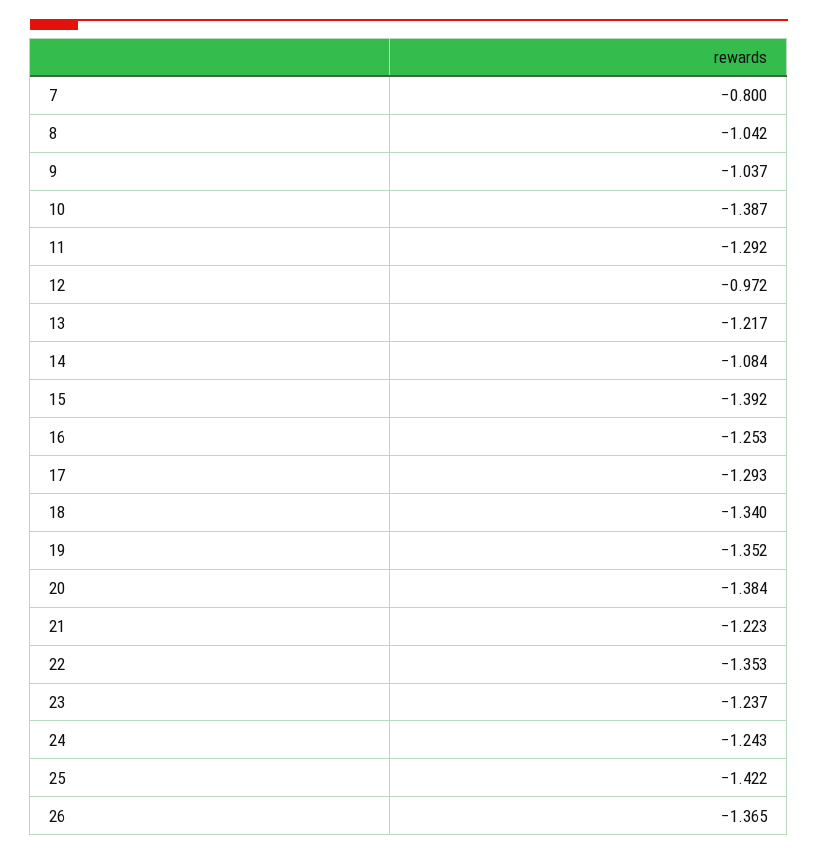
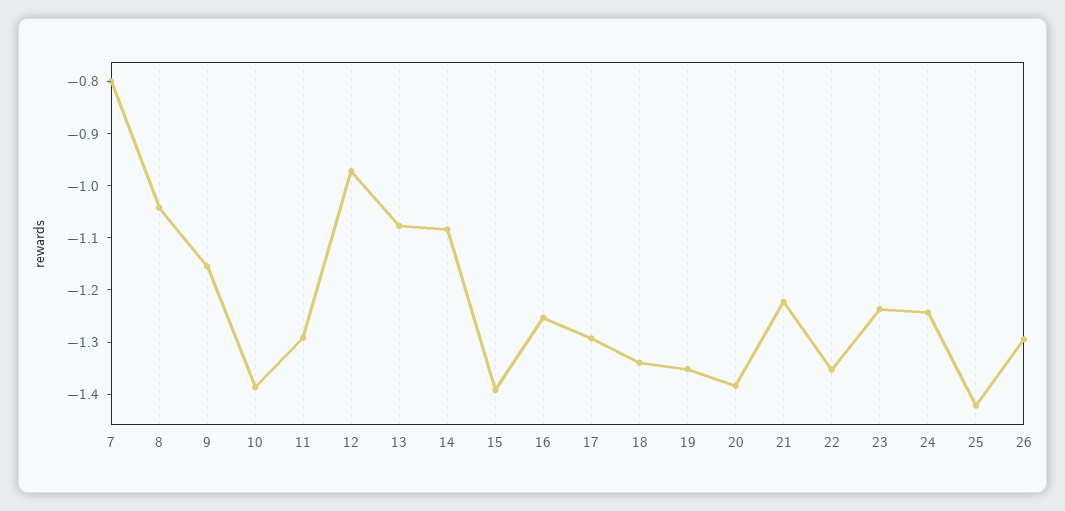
  {
    "7": -0.8,
    "8": -1.042,
-   "9": -1.037,
+   "9": -1.16,
    "10": -1.387,
    "11": -1.292,
    "12": -0.972,
-   "13": -1.217,
+   "13": -1.08,
    "14": -1.084,
    "15": -1.392,
    "16": -1.253,
    "17": -1.293,
    "18": -1.34,
    "19": -1.352,
    "20": -1.384,
    "21": -1.223,
    "22": -1.353,
    "23": -1.237,
    "24": -1.243,
    "25": -1.422,
-   "26": -1.365
+   "26": -1.3
  }

